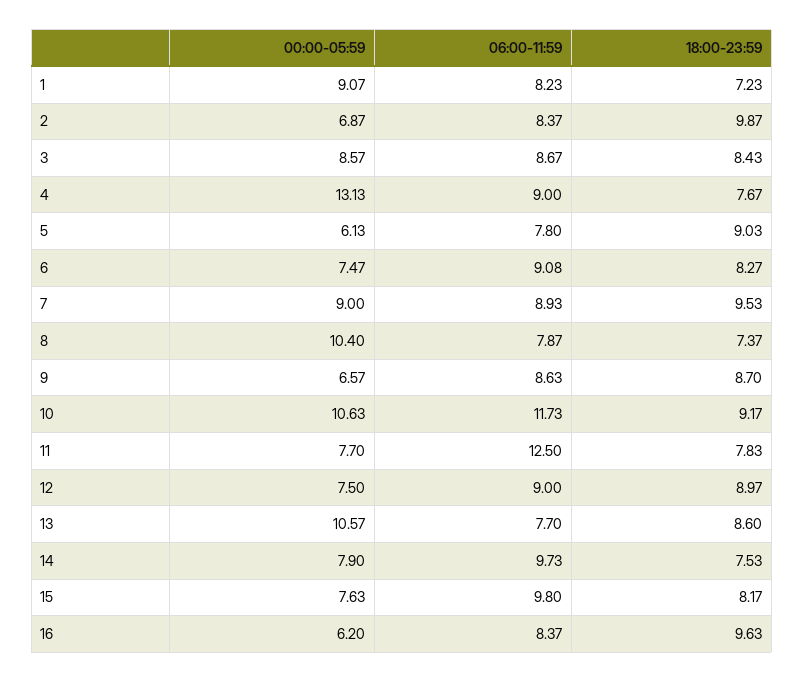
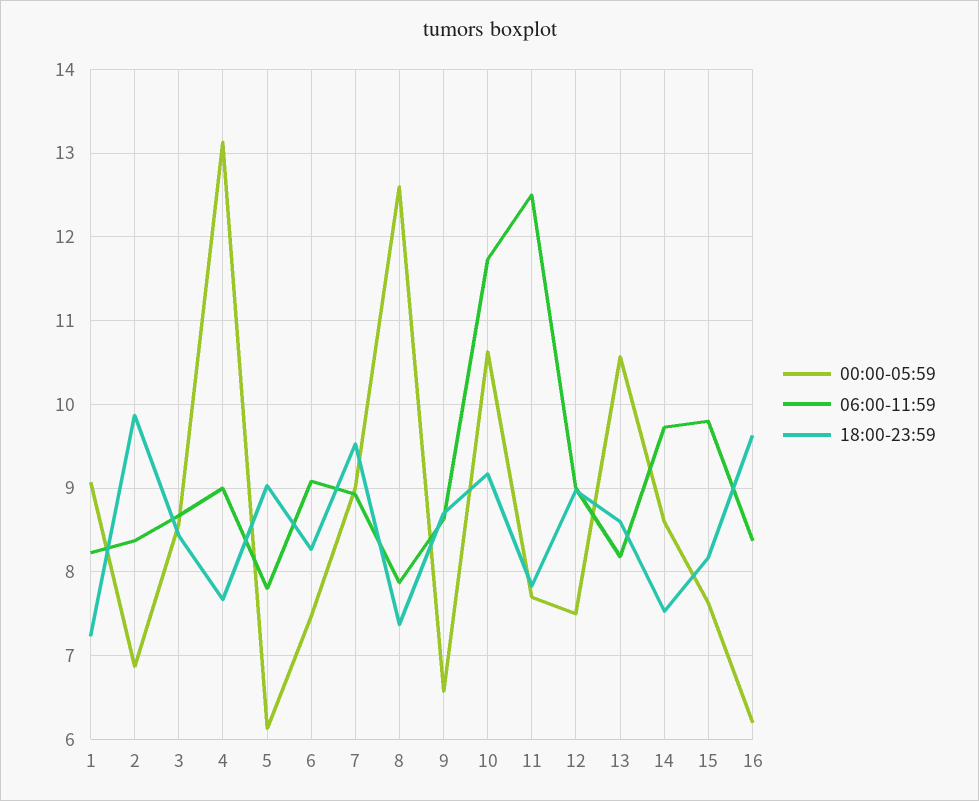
  {
    "00:00-05:59": {
      "1": 9.07,
      "2": 6.87,
      "3": 8.57,
      "4": 13.13,
      "5": 6.13,
      "6": 7.47,
      "7": 9,
-     "8": 10.4,
+     "8": 12.6,
      "9": 6.57,
      "10": 10.63,
      "11": 7.7,
      "12": 7.5,
      "13": 10.57,
-     "14": 7.9,
+     "14": 8.6,
      "15": 7.63,
      "16": 6.2
    },
    "06:00-11:59": {
      "1": 8.23,
      "2": 8.37,
      "3": 8.67,
      "4": 9,
      "5": 7.8,
      "6": 9.08,
      "7": 8.93,
      "8": 7.87,
      "9": 8.63,
      "10": 11.73,
      "11": 12.5,
      "12": 9,
-     "13": 7.7,
+     "13": 8.2,
      "14": 9.73,
      "15": 9.8,
      "16": 8.37
    },
    "18:00-23:59": {
      "1": 7.23,
      "2": 9.87,
      "3": 8.43,
      "4": 7.67,
      "5": 9.03,
      "6": 8.27,
      "7": 9.53,
      "8": 7.37,
      "9": 8.7,
      "10": 9.17,
      "11": 7.83,
      "12": 8.97,
      "13": 8.6,
      "14": 7.53,
      "15": 8.17,
      "16": 9.63
    }
  }

